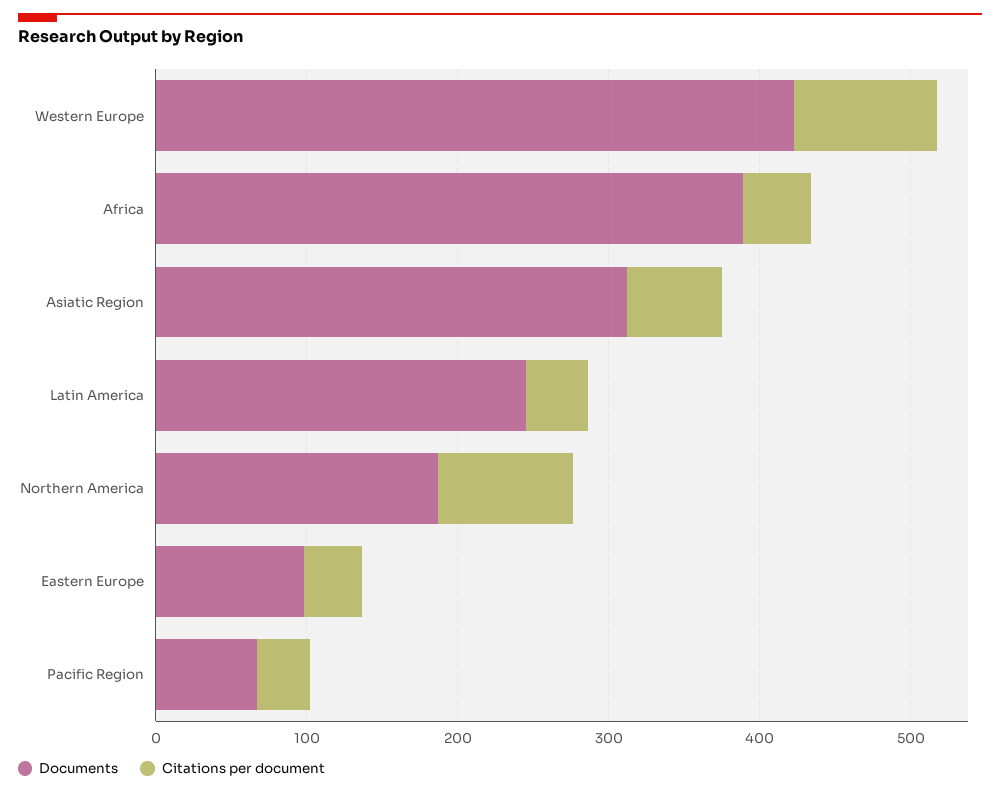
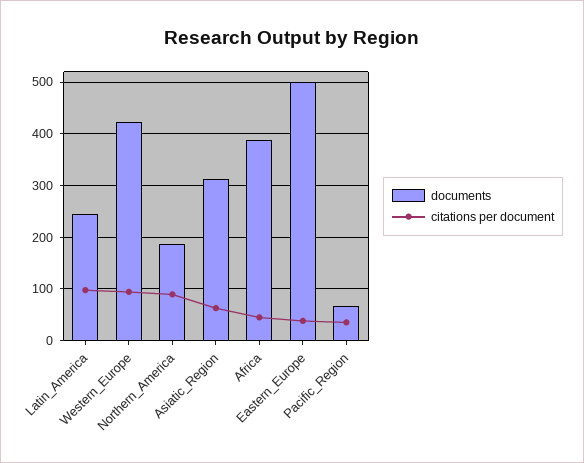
  {
    "Documents": {
      "Western Europe": 420,
      "Africa": 380,
      "Asiatic Region": 320,
      "Latin America": 240,
      "Northern America": 180,
-     "Eastern Europe": 100,
+     "Eastern Europe": 500,
      "Pacific Region": 60
    },
    "Citations per document": {
      "Western Europe": 100,
      "Africa": 40,
      "Asiatic Region": 60,
-     "Latin America": 40,
+     "Latin America": 100,
      "Northern America": 80,
      "Eastern Europe": 40,
      "Pacific Region": 40
    }
  }

